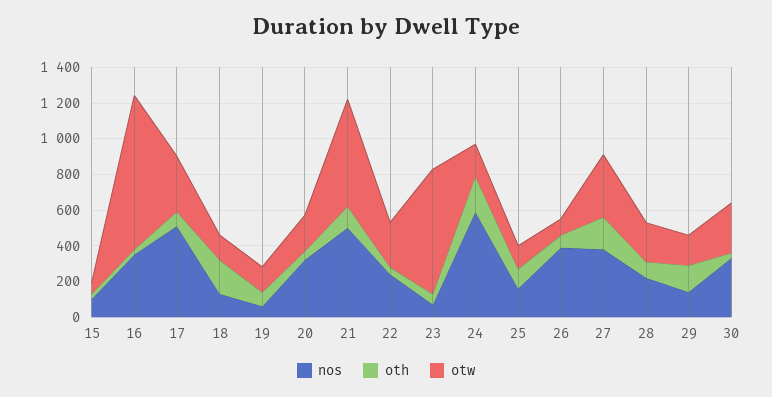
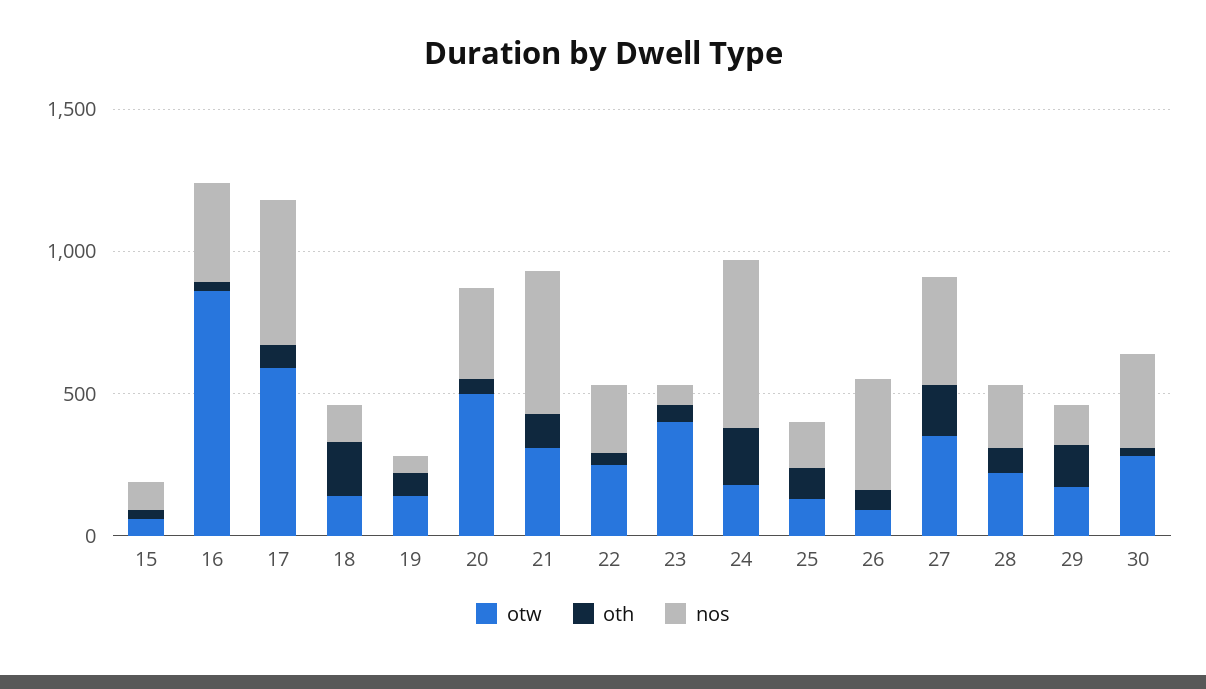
  {
    "nos": {
      "15": 100,
      "16": 350,
      "17": 500,
      "18": 150,
      "19": 50,
      "20": 300,
      "21": 500,
      "22": 250,
      "23": 50,
      "24": 600,
      "25": 150,
      "26": 400,
      "27": 400,
      "28": 200,
      "29": 150,
      "30": 350
    },
    "oth": {
      "15": 50,
      "16": 50,
      "17": 100,
      "18": 200,
      "19": 100,
      "20": 50,
      "21": 100,
      "22": 50,
      "23": 50,
      "24": 200,
      "25": 100,
      "26": 50,
      "27": 200,
      "28": 100,
      "29": 150,
      "30": 50
    },
    "otw": {
      "15": 50,
      "16": 850,
-     "17": 300,
+     "17": 600,
      "18": 150,
      "19": 150,
-     "20": 200,
+     "20": 500,
-     "21": 600,
+     "21": 300,
      "22": 250,
-     "23": 700,
+     "23": 400,
      "24": 200,
      "25": 150,
      "26": 100,
      "27": 350,
      "28": 200,
      "29": 150,
      "30": 300
    }
  }

